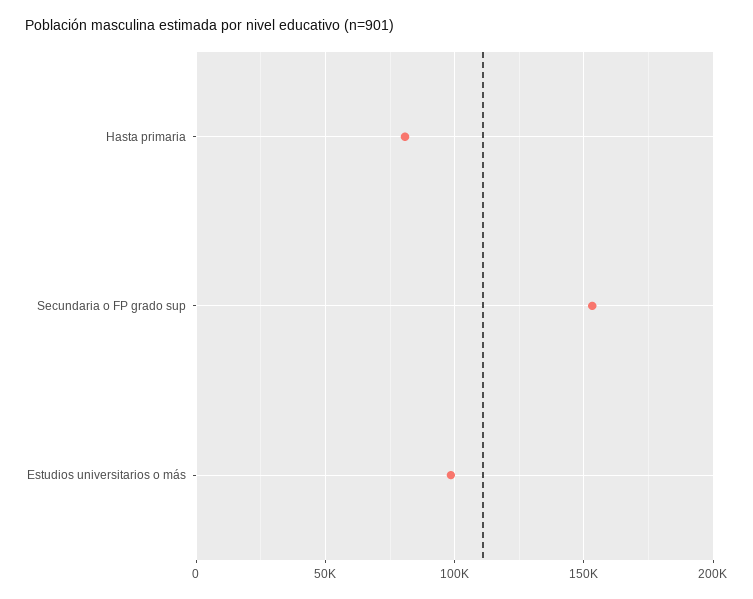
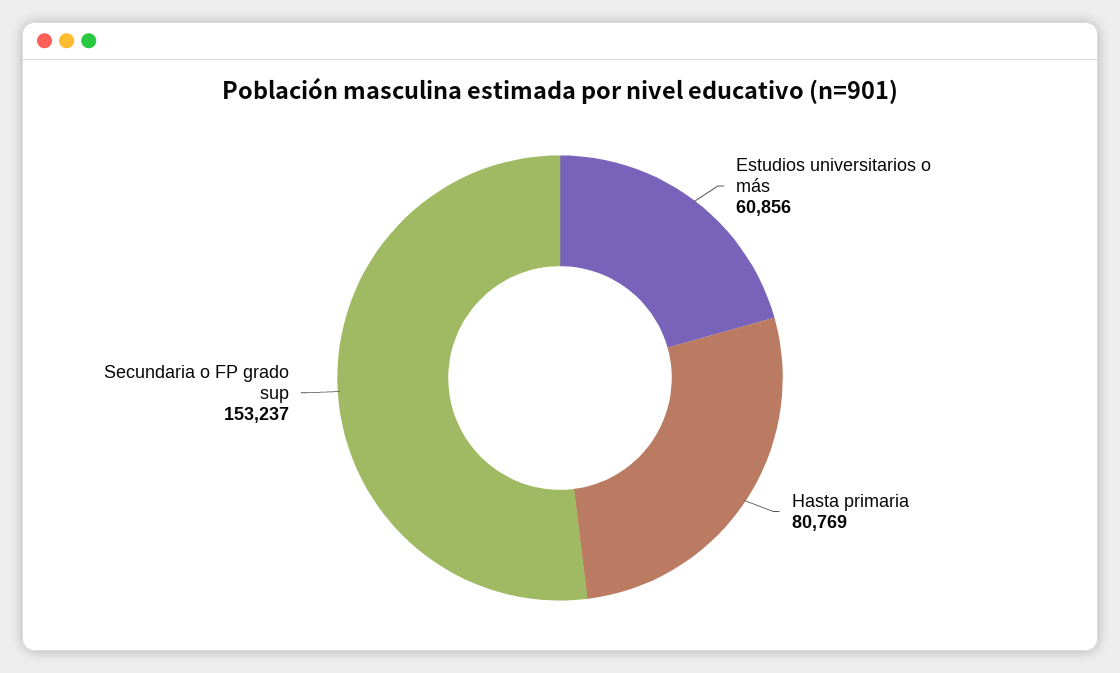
  {
    "Hasta primaria": 80769,
    "Secundaria o FP grado sup": 153237,
-   "Estudios universitarios o más": 100000
+   "Estudios universitarios o más": 60856
  }

